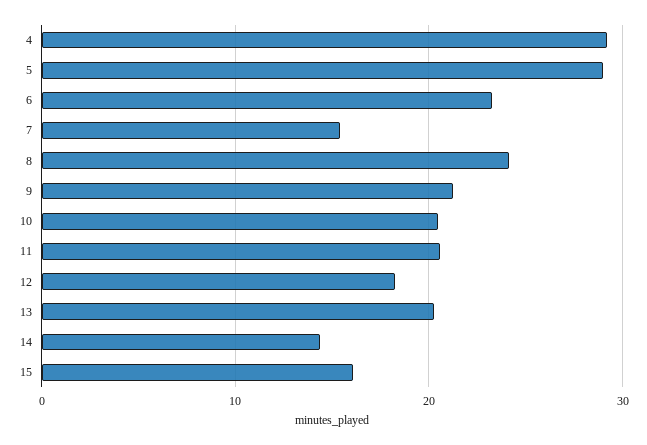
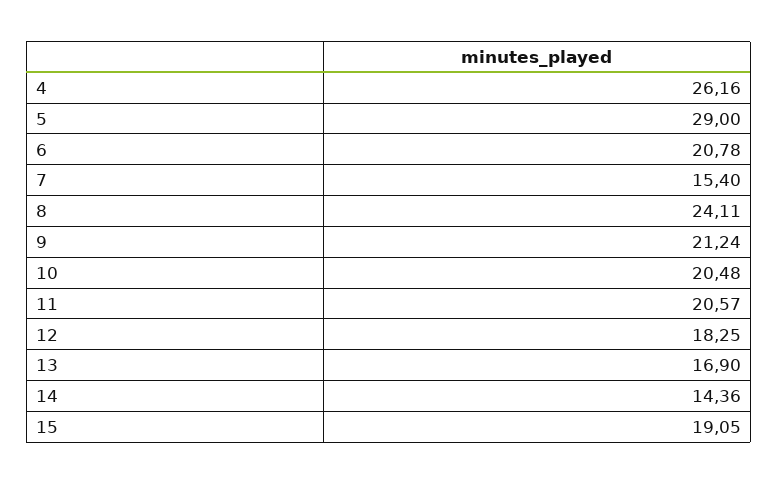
  {
-   "4": 29,
+   "4": 26.16,
    "5": 29,
-   "6": 23,
+   "6": 20.78,
    "7": 15.4,
    "8": 24.11,
    "9": 21.24,
    "10": 20.48,
    "11": 20.57,
    "12": 18.25,
-   "13": 20,
+   "13": 16.9,
    "14": 14.36,
-   "15": 16
+   "15": 19.05
  }

